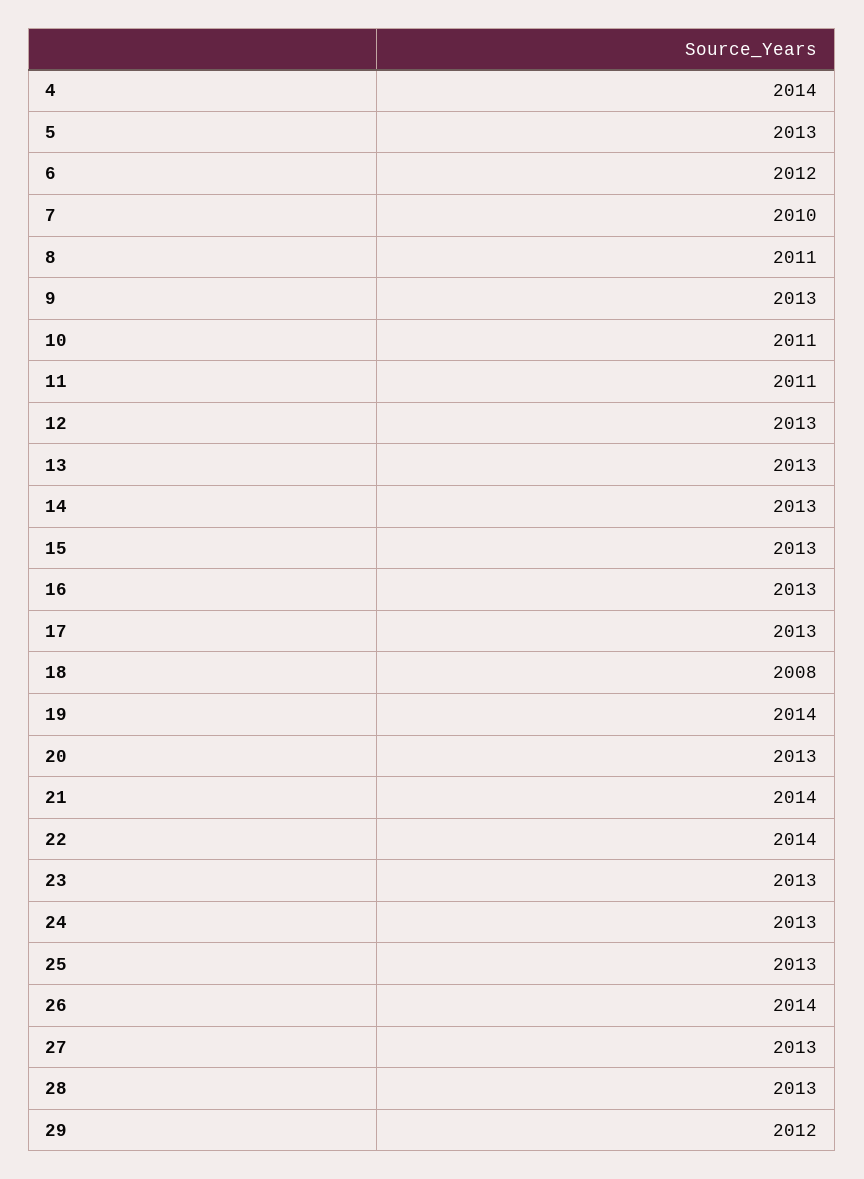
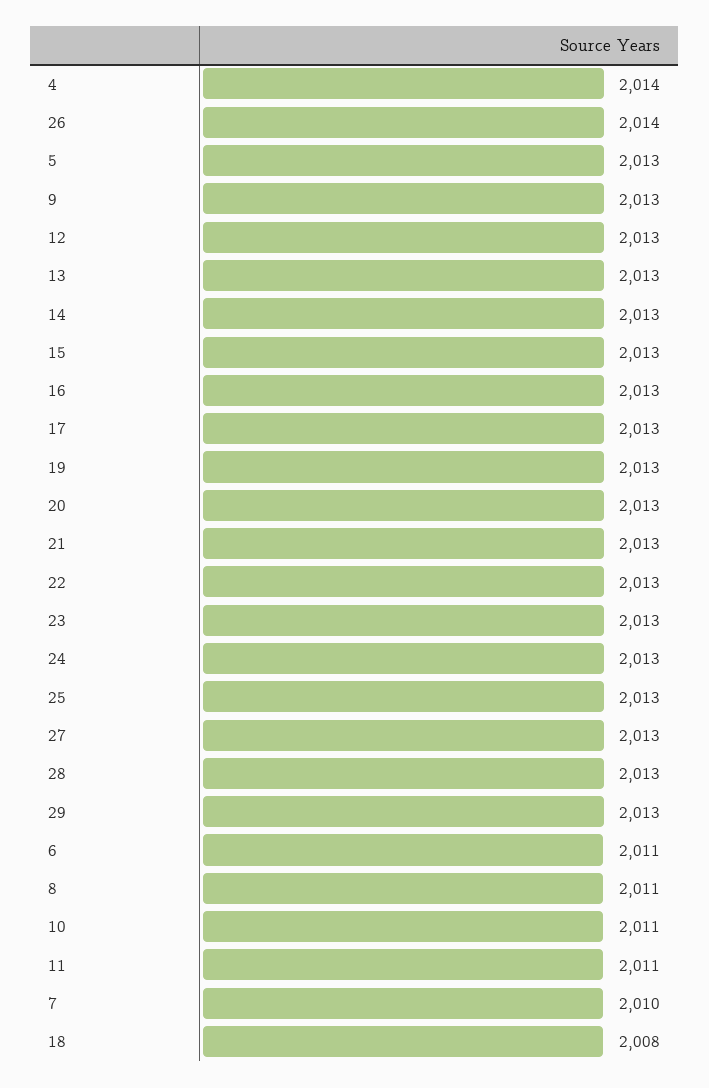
  {
    "4": 2014,
    "5": 2013,
-   "6": 2012,
+   "6": 2011,
    "7": 2010,
    "8": 2011,
    "9": 2013,
    "10": 2011,
    "11": 2011,
    "12": 2013,
    "13": 2013,
    "14": 2013,
    "15": 2013,
    "16": 2013,
    "17": 2013,
    "18": 2008,
-   "19": 2014,
+   "19": 2013,
    "20": 2013,
-   "21": 2014,
+   "21": 2013,
-   "22": 2014,
+   "22": 2013,
    "23": 2013,
    "24": 2013,
    "25": 2013,
    "26": 2014,
    "27": 2013,
    "28": 2013,
-   "29": 2012
+   "29": 2013
  }

